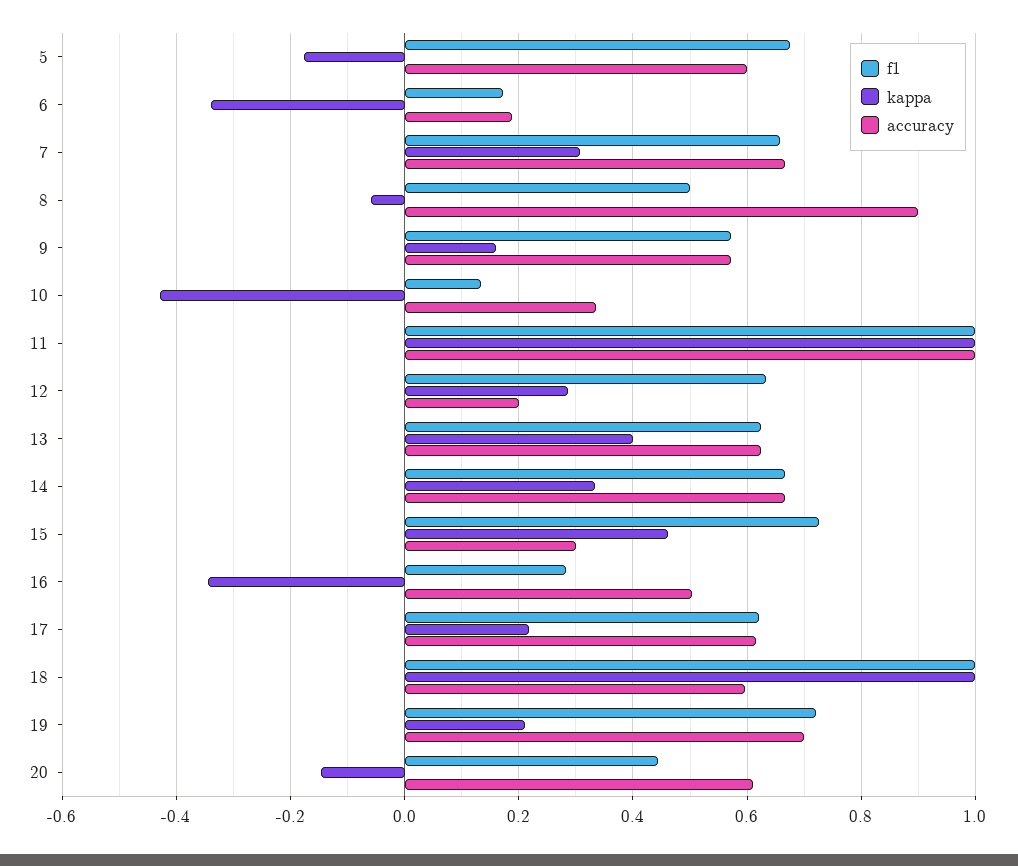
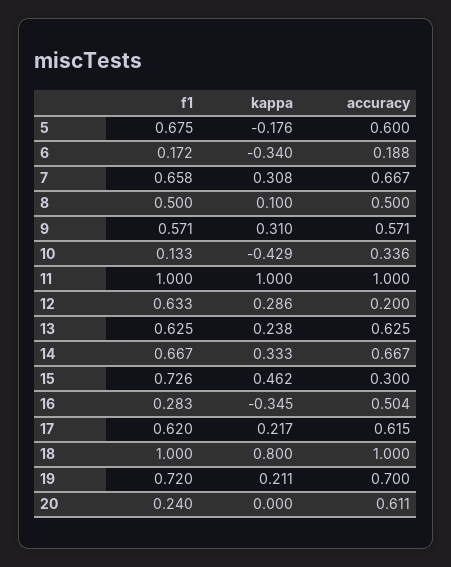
  {
    "f1": {
      "5": 0.675,
      "6": 0.172,
      "7": 0.658,
      "8": 0.5,
      "9": 0.571,
      "10": 0.133,
      "11": 1,
      "12": 0.633,
      "13": 0.625,
      "14": 0.667,
      "15": 0.726,
      "16": 0.283,
      "17": 0.62,
      "18": 1,
      "19": 0.72,
-     "20": 0.44
+     "20": 0.24
    },
    "kappa": {
      "5": -0.176,
      "6": -0.34,
      "7": 0.308,
-     "8": -0.06,
+     "8": 0.1,
-     "9": 0.16,
+     "9": 0.31,
      "10": -0.429,
      "11": 1,
      "12": 0.286,
-     "13": 0.4,
+     "13": 0.238,
      "14": 0.333,
      "15": 0.462,
      "16": -0.345,
      "17": 0.217,
-     "18": 1,
+     "18": 0.8,
      "19": 0.211,
-     "20": -0.14
+     "20": 0
    },
    "accuracy": {
      "5": 0.6,
      "6": 0.188,
      "7": 0.667,
-     "8": 0.9,
+     "8": 0.5,
      "9": 0.571,
      "10": 0.336,
      "11": 1,
      "12": 0.2,
      "13": 0.625,
      "14": 0.667,
      "15": 0.3,
      "16": 0.504,
      "17": 0.615,
-     "18": 0.6,
+     "18": 1,
      "19": 0.7,
      "20": 0.611
    }
  }

